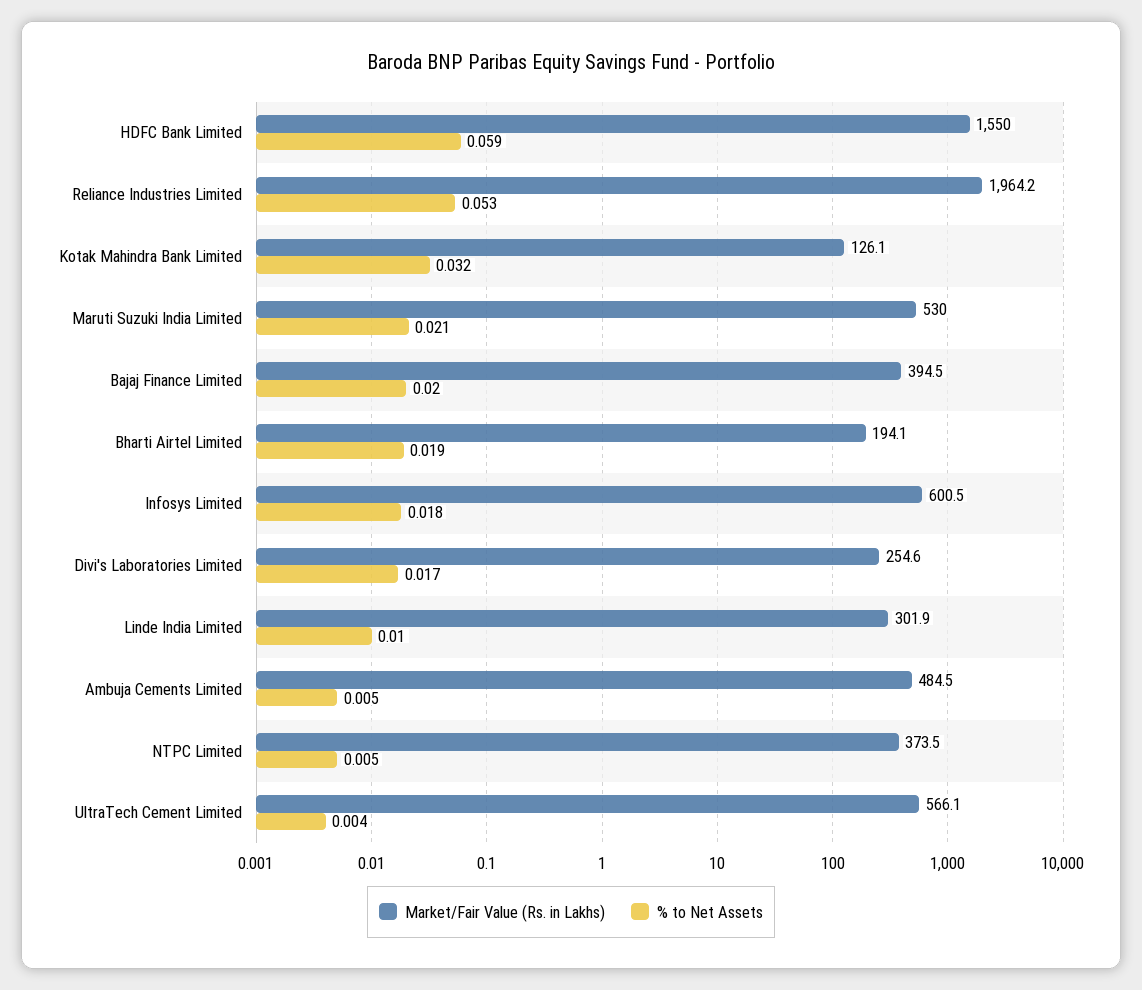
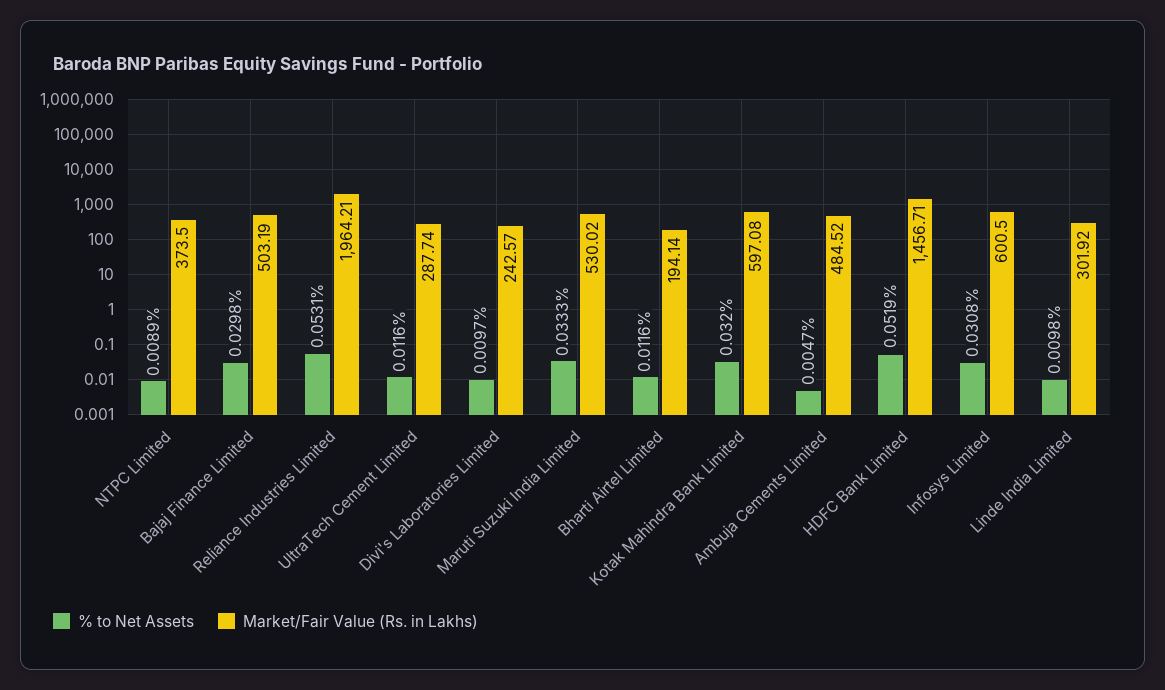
  {
    "Market/Fair Value (Rs. in Lakhs)": {
-     "HDFC Bank Limited": 1550,
+     "HDFC Bank Limited": 1456.71,
      "Reliance Industries Limited": 1964.21,
-     "Kotak Mahindra Bank Limited": 126.1,
+     "Kotak Mahindra Bank Limited": 597.08,
      "Maruti Suzuki India Limited": 530.02,
-     "Bajaj Finance Limited": 394.5,
+     "Bajaj Finance Limited": 503.19,
      "Bharti Airtel Limited": 194.14,
      "Infosys Limited": 600.5,
-     "Divi's Laboratories Limited": 254.6,
+     "Divi's Laboratories Limited": 242.57,
      "Linde India Limited": 301.92,
      "Ambuja Cements Limited": 484.52,
      "NTPC Limited": 373.5,
-     "UltraTech Cement Limited": 566.1
+     "UltraTech Cement Limited": 287.74
    },
    "% to Net Assets": {
-     "HDFC Bank Limited": 0.059,
+     "HDFC Bank Limited": 0.0519,
      "Reliance Industries Limited": 0.0531,
      "Kotak Mahindra Bank Limited": 0.032,
-     "Maruti Suzuki India Limited": 0.021,
+     "Maruti Suzuki India Limited": 0.0333,
-     "Bajaj Finance Limited": 0.02,
+     "Bajaj Finance Limited": 0.0298,
-     "Bharti Airtel Limited": 0.019,
+     "Bharti Airtel Limited": 0.0116,
-     "Infosys Limited": 0.018,
+     "Infosys Limited": 0.0308,
-     "Divi's Laboratories Limited": 0.017,
+     "Divi's Laboratories Limited": 0.0097,
      "Linde India Limited": 0.0098,
      "Ambuja Cements Limited": 0.0047,
-     "NTPC Limited": 0.005,
+     "NTPC Limited": 0.0089,
-     "UltraTech Cement Limited": 0.004
+     "UltraTech Cement Limited": 0.0116
    }
  }

